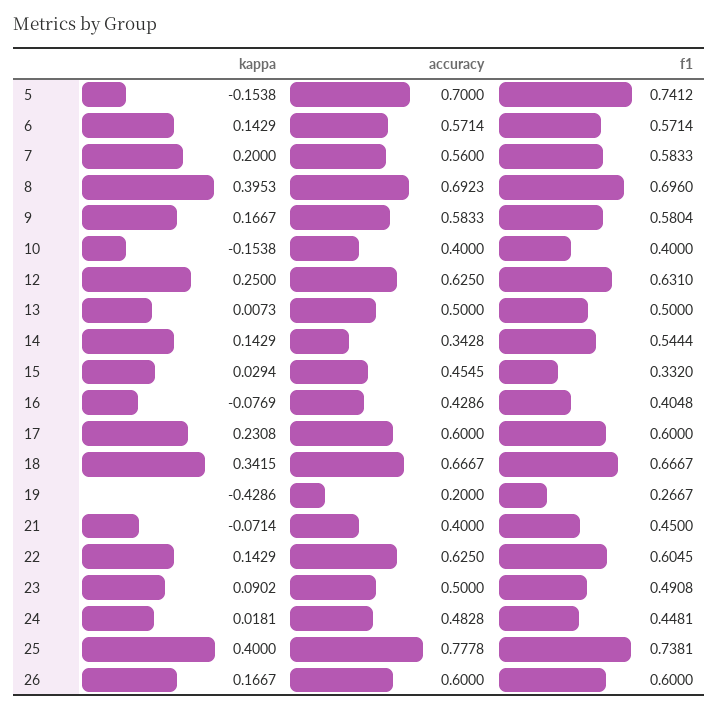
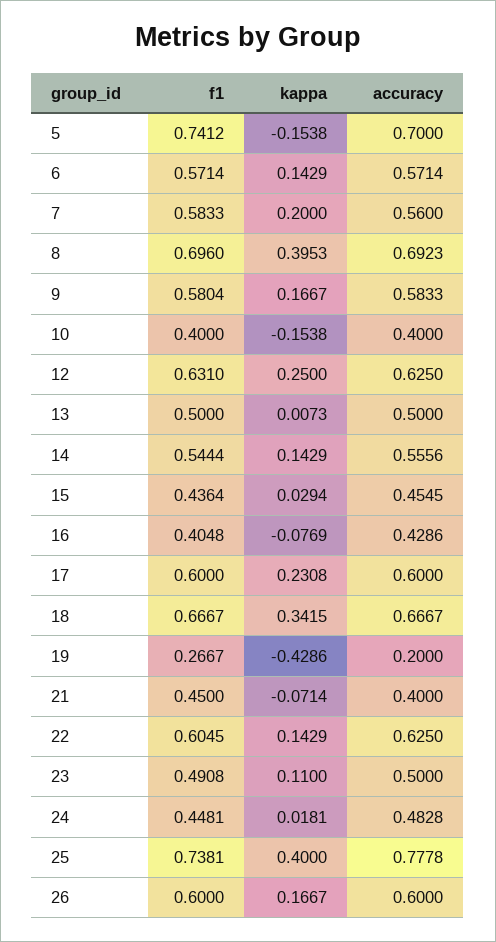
  {
    "kappa": {
      "5": -0.1538,
      "6": 0.1429,
      "7": 0.2,
      "8": 0.3953,
      "9": 0.1667,
      "10": -0.1538,
      "12": 0.25,
      "13": 0.0073,
      "14": 0.1429,
      "15": 0.0294,
      "16": -0.0769,
      "17": 0.2308,
      "18": 0.3415,
      "19": -0.4286,
      "21": -0.0714,
      "22": 0.1429,
-     "23": 0.0902,
+     "23": 0.11,
      "24": 0.0181,
      "25": 0.4,
      "26": 0.1667
    },
    "accuracy": {
      "5": 0.7,
      "6": 0.5714,
      "7": 0.56,
      "8": 0.6923,
      "9": 0.5833,
      "10": 0.4,
      "12": 0.625,
      "13": 0.5,
-     "14": 0.3428,
+     "14": 0.5556,
      "15": 0.4545,
      "16": 0.4286,
      "17": 0.6,
      "18": 0.6667,
      "19": 0.2,
      "21": 0.4,
      "22": 0.625,
      "23": 0.5,
      "24": 0.4828,
      "25": 0.7778,
      "26": 0.6
    },
    "f1": {
      "5": 0.7412,
      "6": 0.5714,
      "7": 0.5833,
      "8": 0.696,
      "9": 0.5804,
      "10": 0.4,
      "12": 0.631,
      "13": 0.5,
      "14": 0.5444,
-     "15": 0.332,
+     "15": 0.4364,
      "16": 0.4048,
      "17": 0.6,
      "18": 0.6667,
      "19": 0.2667,
      "21": 0.45,
      "22": 0.6045,
      "23": 0.4908,
      "24": 0.4481,
      "25": 0.7381,
      "26": 0.6
    }
  }

